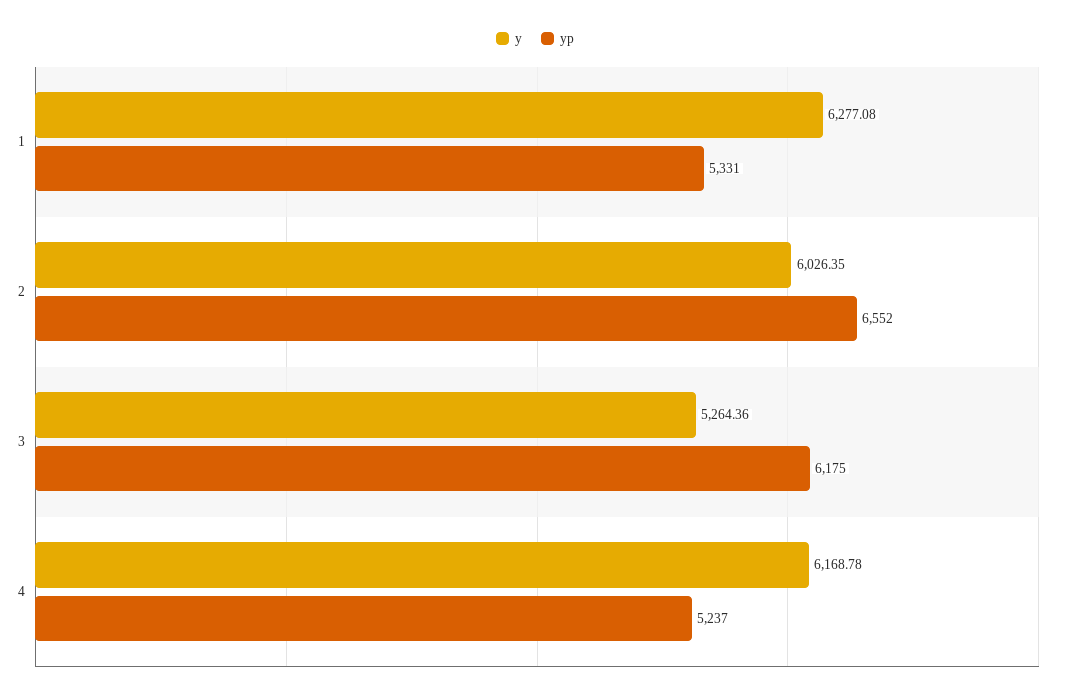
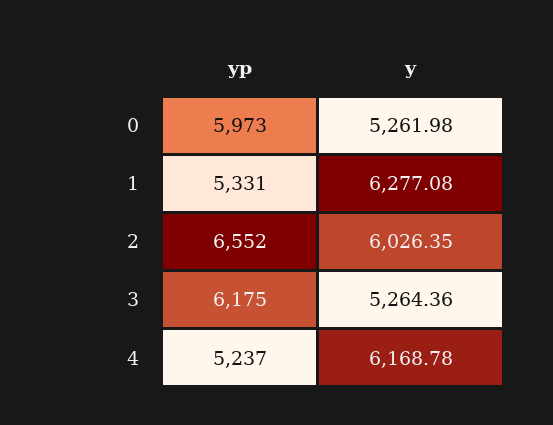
  {
    "y": {
      "1": 6277.08,
      "2": 6026.35,
      "3": 5264.36,
-     "4": 6168.78
+     "4": 6168.78,
+     "0": 5261.98
    },
    "yp": {
      "1": 5331,
      "2": 6552,
      "3": 6175,
-     "4": 5237
+     "4": 5237,
+     "0": 5973
    }
  }

